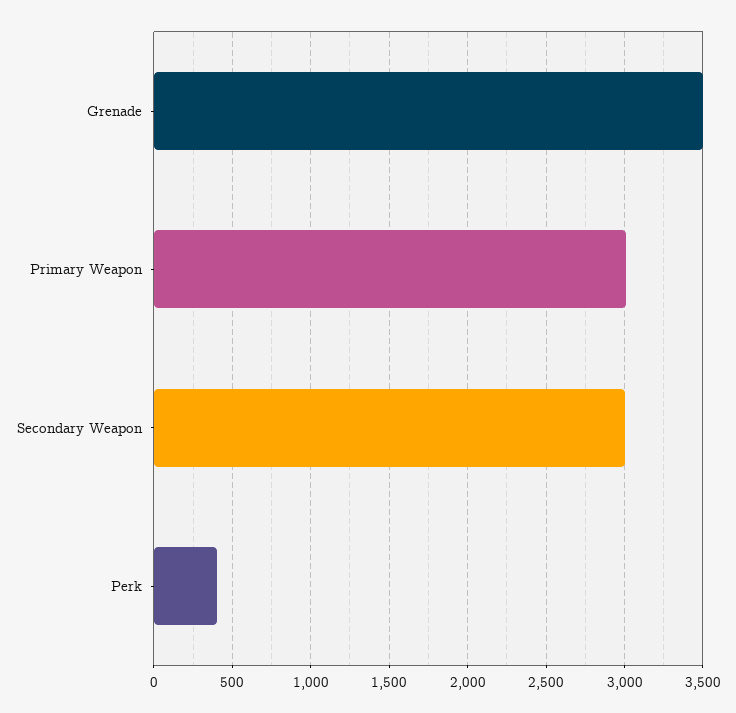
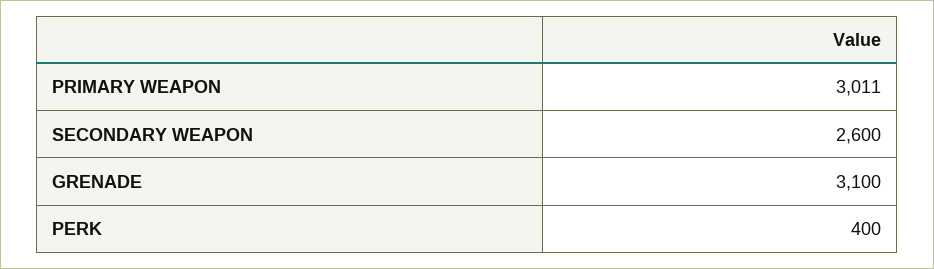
  {
-   "Grenade": 3500,
+   "Grenade": 3100,
    "Primary Weapon": 3011,
-   "Secondary Weapon": 3000,
+   "Secondary Weapon": 2600,
    "Perk": 400
  }

